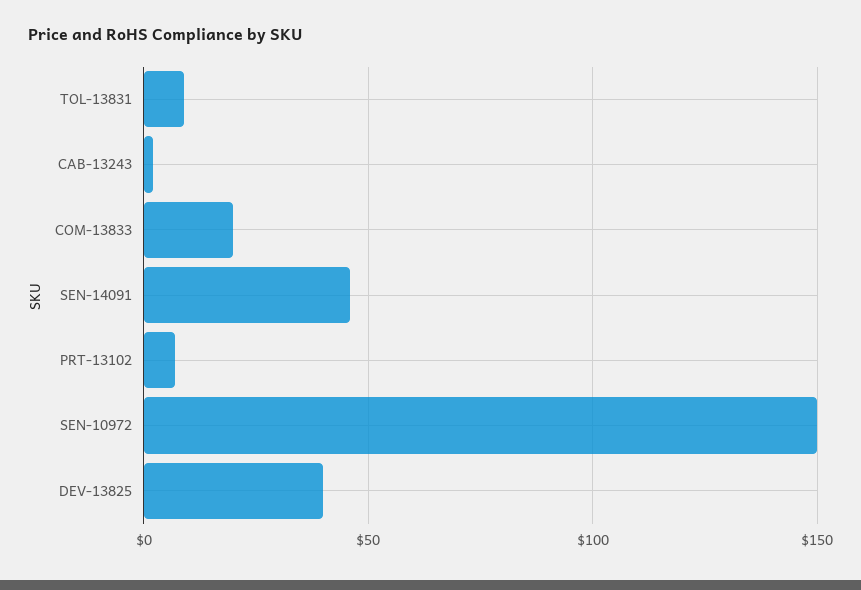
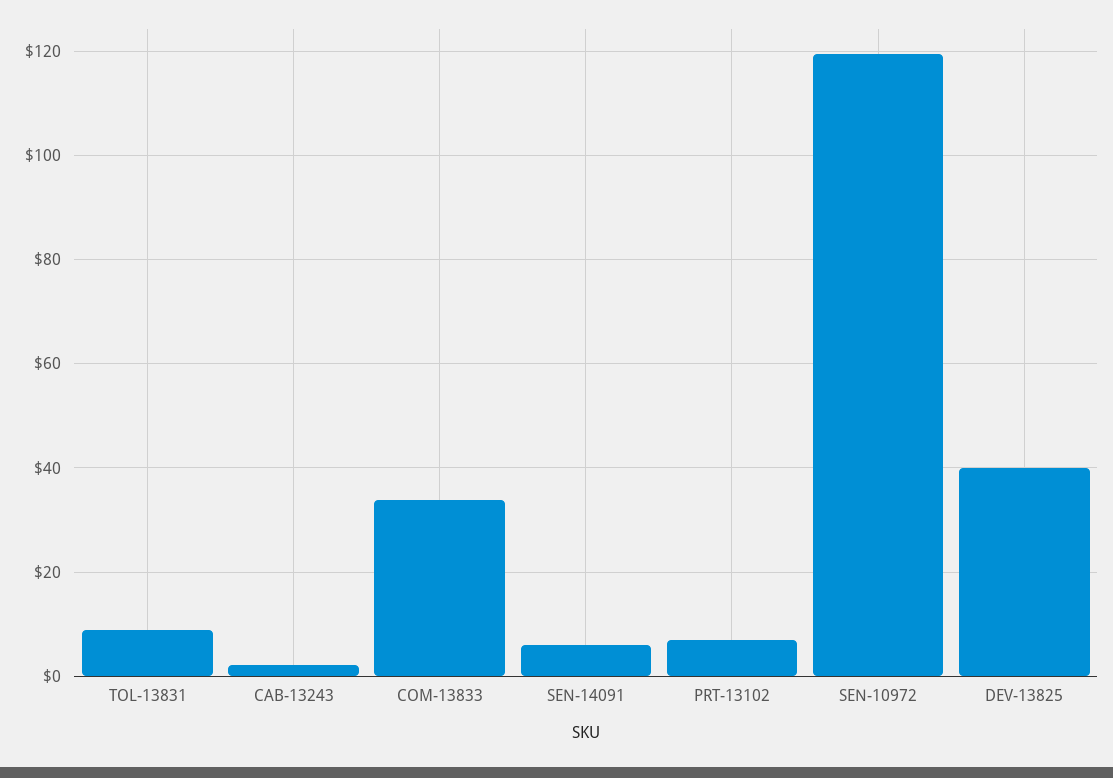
  {
    "TOL-13831": 8,
    "CAB-13243": 2,
-   "COM-13833": 20,
+   "COM-13833": 34,
-   "SEN-14091": 45,
+   "SEN-14091": 6,
    "PRT-13102": 6,
-   "SEN-10972": 150,
+   "SEN-10972": 120,
    "DEV-13825": 40
  }

